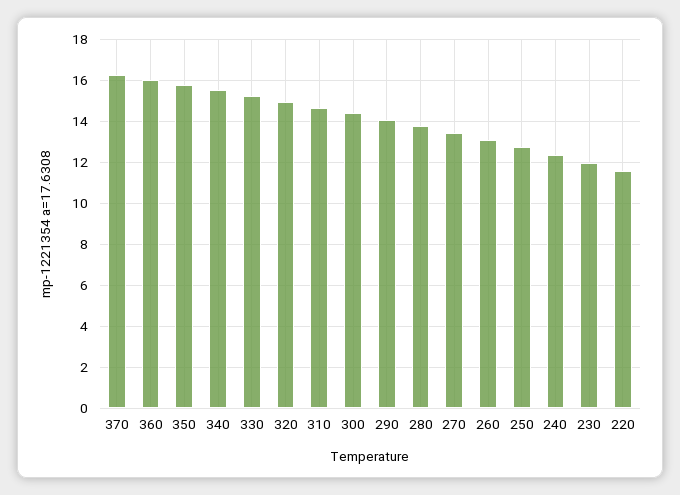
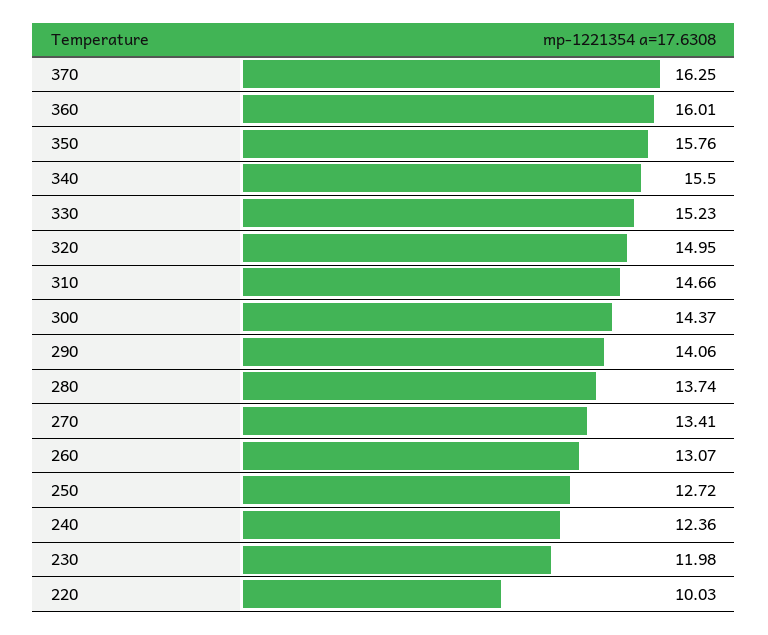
  {
    "370": 16.25,
    "360": 16.01,
    "350": 15.76,
    "340": 15.5,
    "330": 15.23,
    "320": 14.95,
    "310": 14.66,
    "300": 14.37,
    "290": 14.06,
    "280": 13.74,
    "270": 13.41,
    "260": 13.07,
    "250": 12.72,
    "240": 12.36,
    "230": 11.98,
-   "220": 11.5
+   "220": 10.03
  }

